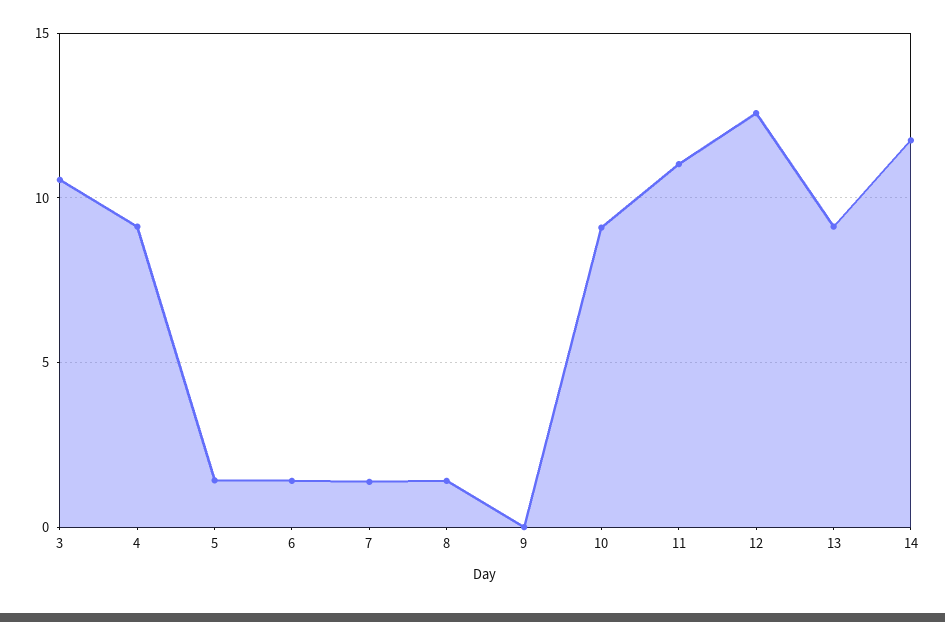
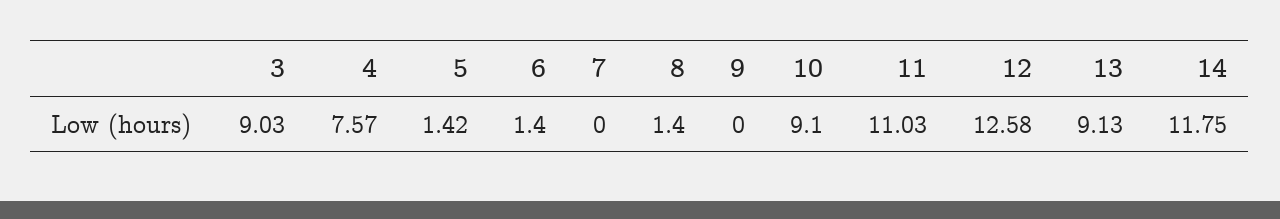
  {
-   "3": 10.5,
+   "3": 9.03,
-   "4": 9,
+   "4": 7.57,
    "5": 1.42,
    "6": 1.4,
-   "7": 1.5,
+   "7": 0,
    "8": 1.4,
    "9": 0,
    "10": 9.1,
    "11": 11.03,
    "12": 12.58,
    "13": 9.13,
    "14": 11.75
  }

